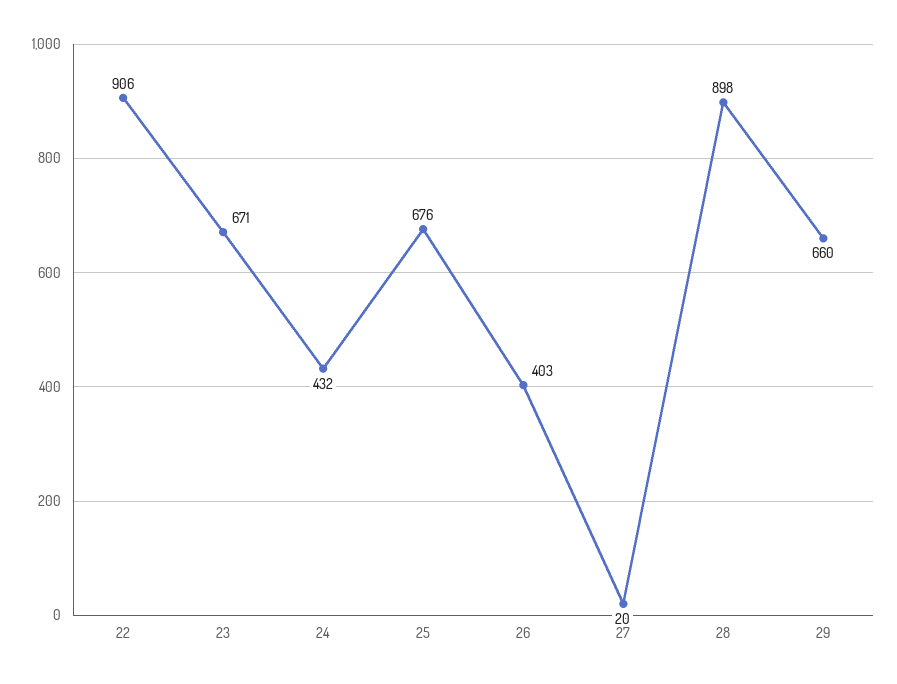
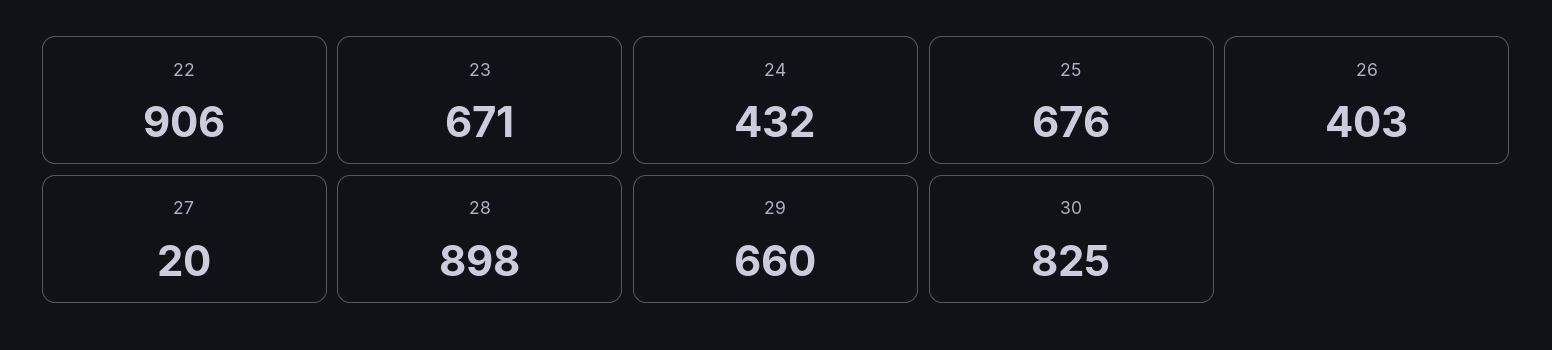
  {
    "22": 906,
    "23": 671,
    "24": 432,
    "25": 676,
    "26": 403,
    "27": 20,
    "28": 898,
-   "29": 660
+   "29": 660,
+   "30": 825
  }

